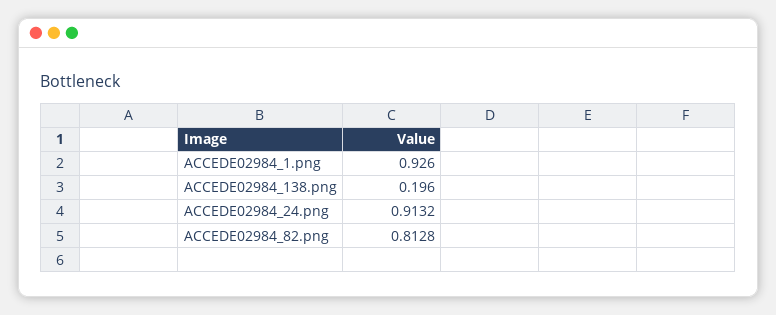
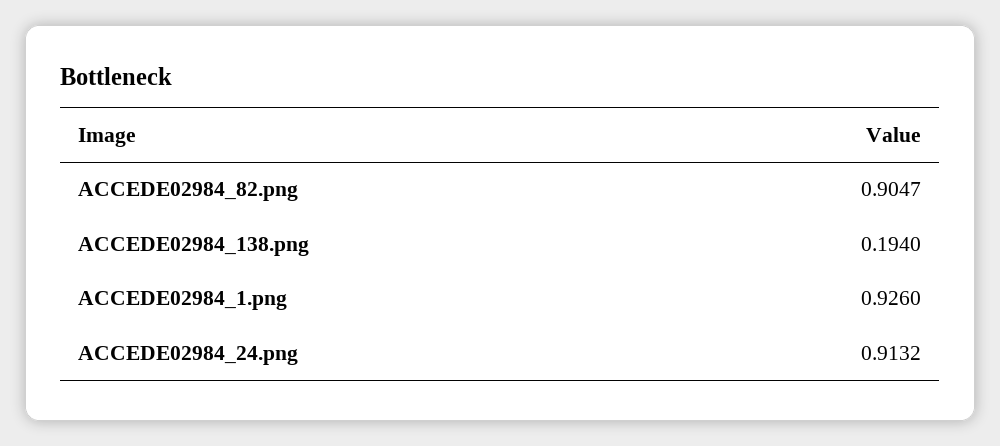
  {
    "ACCEDE02984_1.png": 0.926,
-   "ACCEDE02984_138.png": 0.196,
+   "ACCEDE02984_138.png": 0.194,
    "ACCEDE02984_24.png": 0.9132,
-   "ACCEDE02984_82.png": 0.8128
+   "ACCEDE02984_82.png": 0.9047
  }

